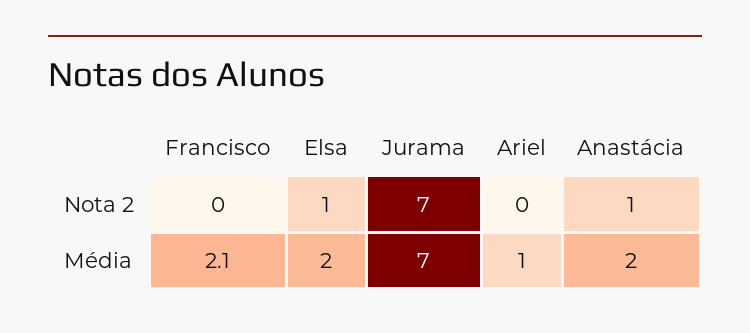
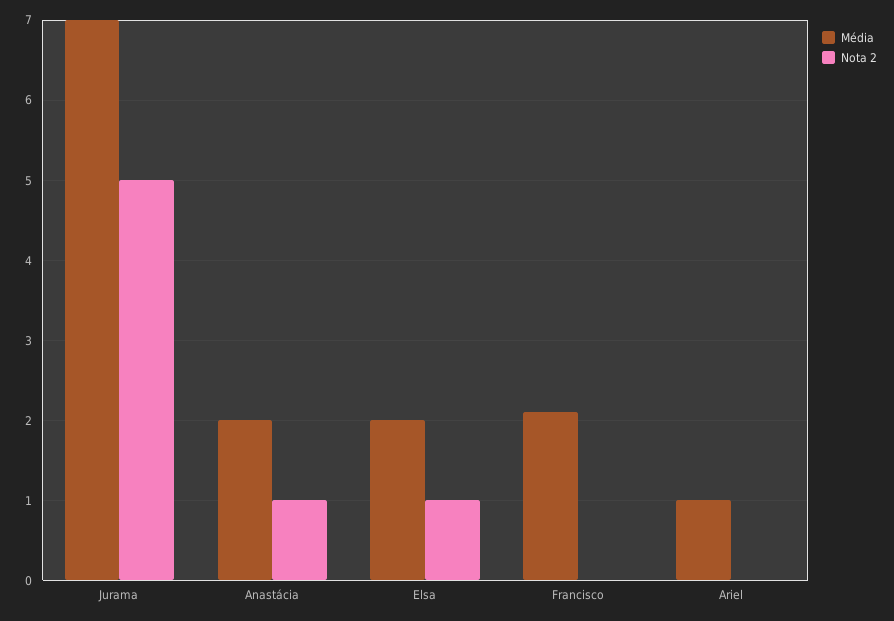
  {
    "Nota 2": {
      "Francisco": 0,
      "Elsa": 1,
-     "Jurama": 7,
+     "Jurama": 5,
      "Ariel": 0,
      "Anastácia": 1
    },
    "Média": {
      "Francisco": 2.1,
      "Elsa": 2,
      "Jurama": 7,
      "Ariel": 1,
      "Anastácia": 2
    }
  }

